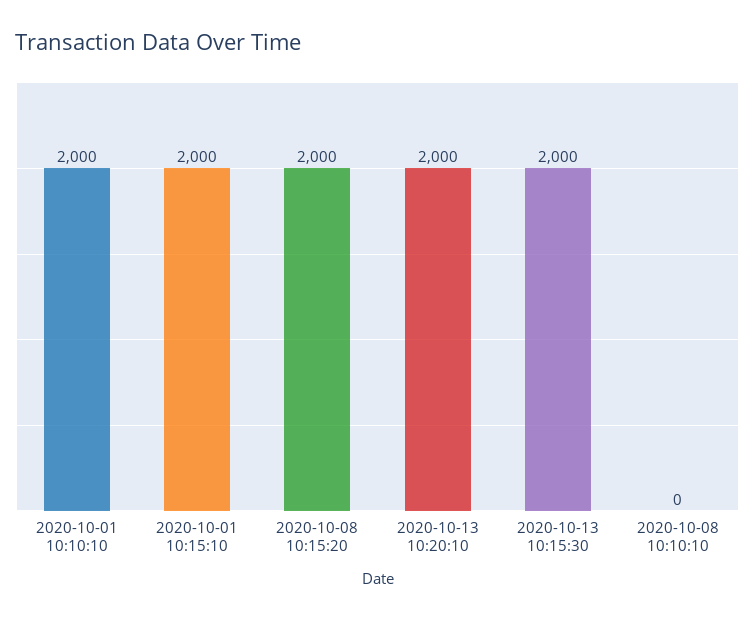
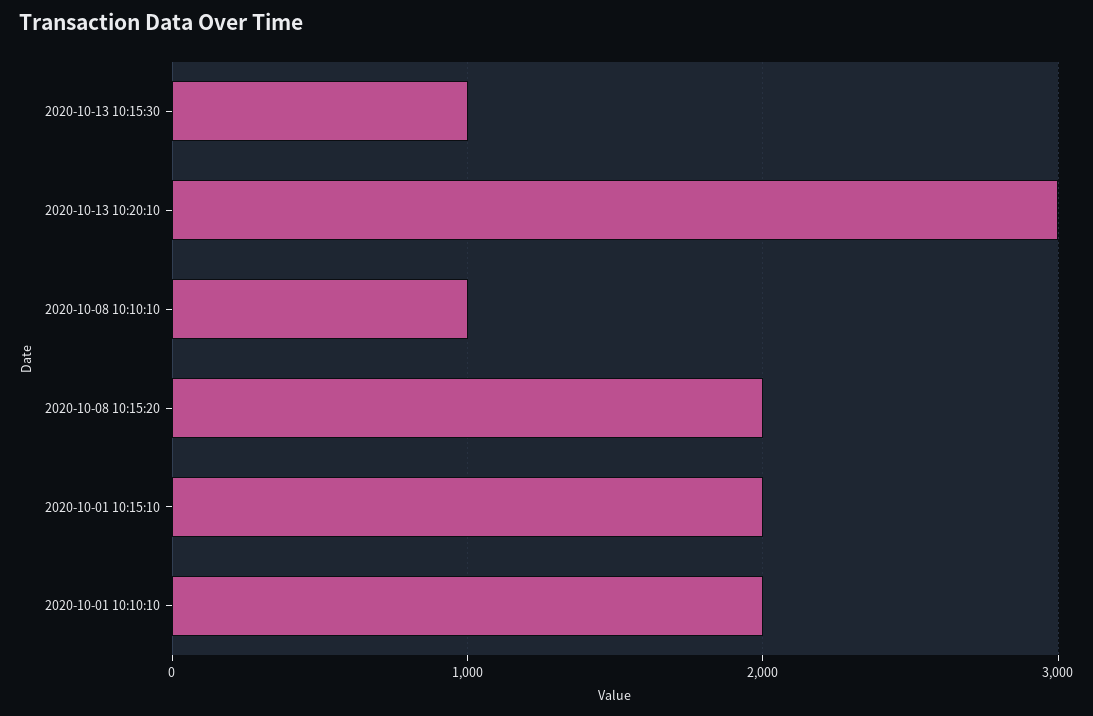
  {
    "2020-10-01 10:10:10": 2000,
    "2020-10-01 10:15:10": 2000,
    "2020-10-08 10:15:20": 2000,
-   "2020-10-13 10:20:10": 2000,
+   "2020-10-13 10:20:10": 3000,
-   "2020-10-13 10:15:30": 2000,
+   "2020-10-13 10:15:30": 1000,
-   "2020-10-08 10:10:10": 0
+   "2020-10-08 10:10:10": 1000
  }

